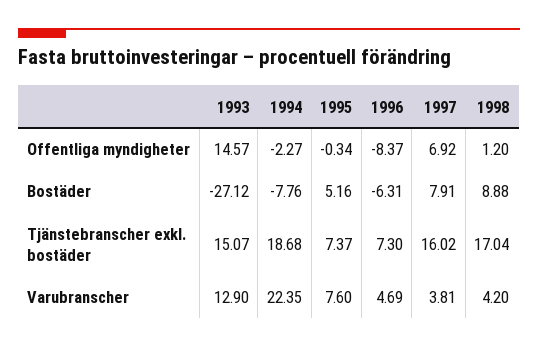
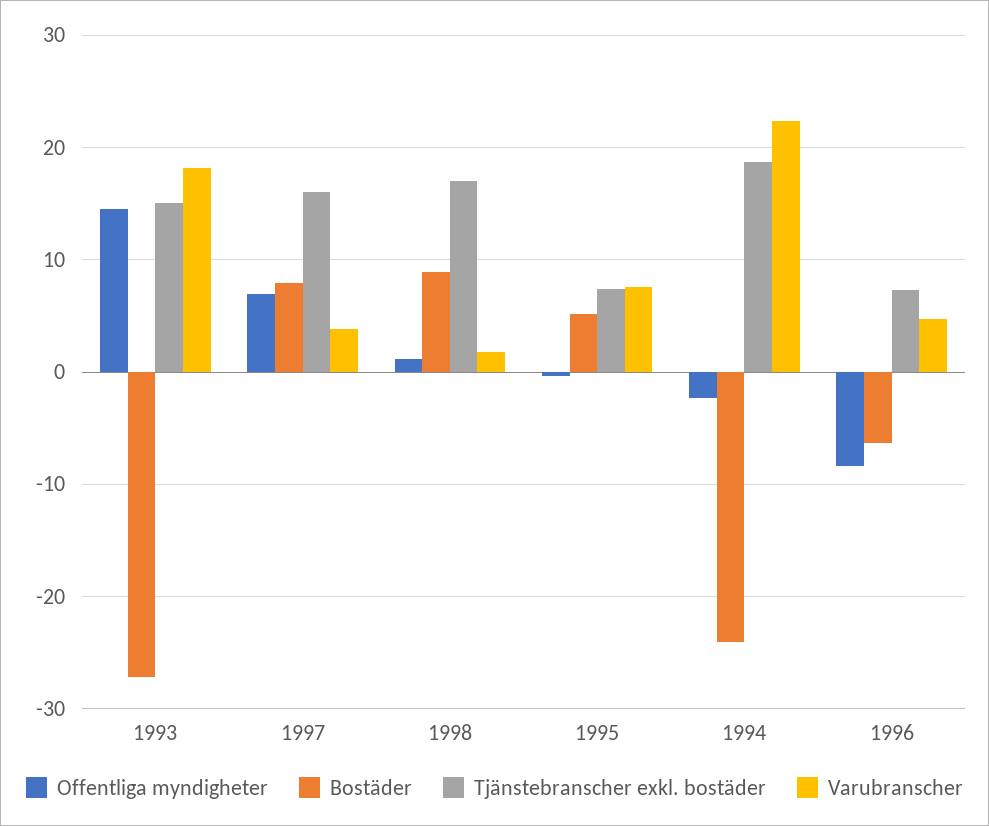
  {
    "Offentliga myndigheter": {
      "1993": 14.57,
      "1994": -2.27,
      "1995": -0.34,
      "1996": -8.37,
      "1997": 6.92,
      "1998": 1.2
    },
    "Bostäder": {
      "1993": -27.12,
-     "1994": -7.76,
+     "1994": -24,
      "1995": 5.16,
      "1996": -6.31,
      "1997": 7.91,
      "1998": 8.88
    },
    "Tjänstebranscher exkl. bostäder": {
      "1993": 15.07,
      "1994": 18.68,
      "1995": 7.37,
      "1996": 7.3,
      "1997": 16.02,
      "1998": 17.04
    },
    "Varubranscher": {
-     "1993": 12.9,
+     "1993": 18,
      "1994": 22.35,
      "1995": 7.6,
      "1996": 4.69,
      "1997": 3.81,
-     "1998": 4.2
+     "1998": 2
    }
  }

